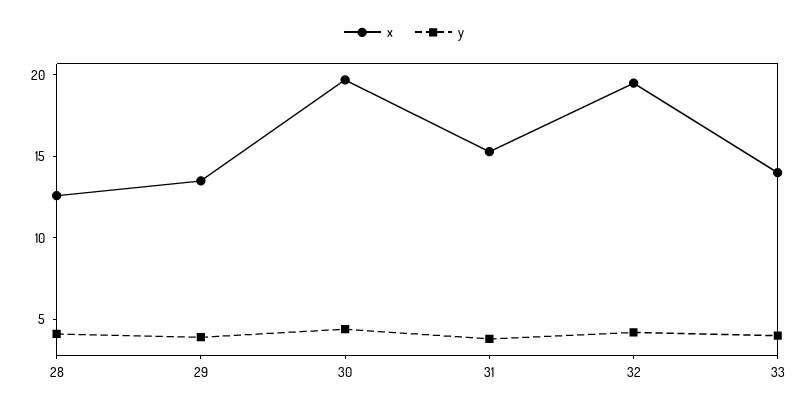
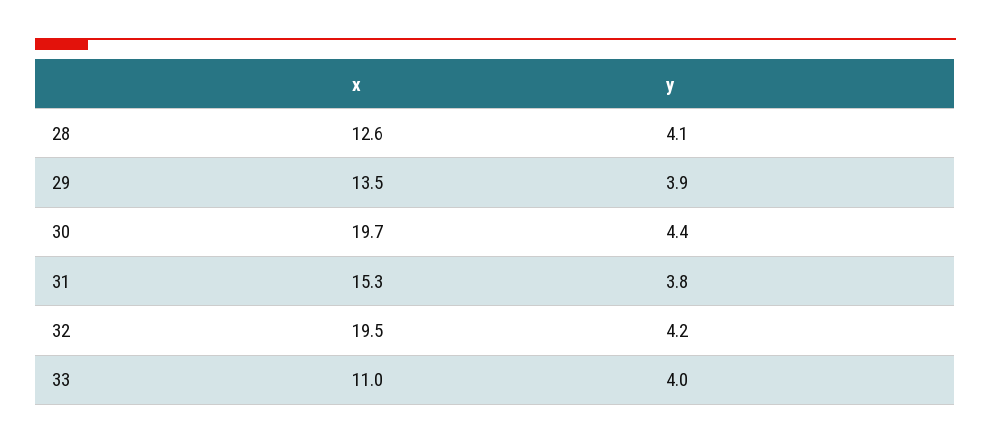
  {
    "x": {
      "28": 12.6,
      "29": 13.5,
      "30": 19.7,
      "31": 15.3,
      "32": 19.5,
-     "33": 14
+     "33": 11
    },
    "y": {
      "28": 4.1,
      "29": 3.9,
      "30": 4.4,
      "31": 3.8,
      "32": 4.2,
      "33": 4
    }
  }

